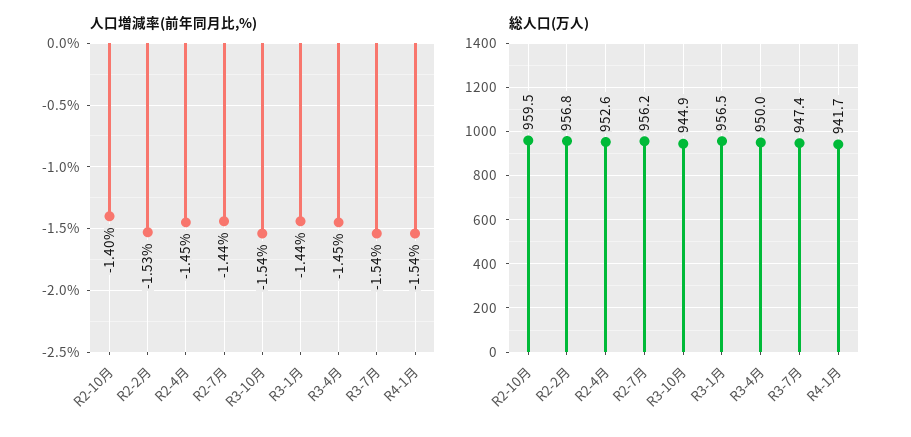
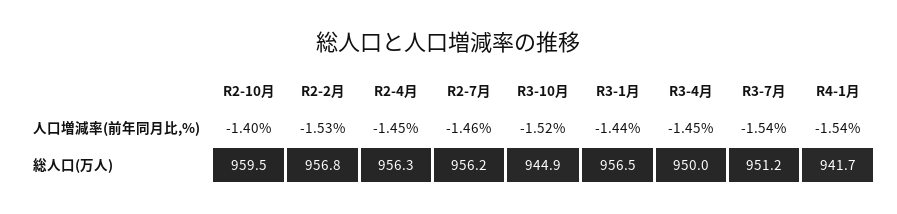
  {
    "人口増減率(前年同月比,%)": {
      "R2-10月": -1.4,
      "R2-2月": -1.53,
      "R2-4月": -1.45,
-     "R2-7月": -1.44,
+     "R2-7月": -1.46,
-     "R3-10月": -1.54,
+     "R3-10月": -1.52,
      "R3-1月": -1.44,
      "R3-4月": -1.45,
      "R3-7月": -1.54,
      "R4-1月": -1.54
    },
    "総人口(万人)": {
      "R2-10月": 959.5,
      "R2-2月": 956.8,
-     "R2-4月": 952.6,
+     "R2-4月": 956.3,
      "R2-7月": 956.2,
      "R3-10月": 944.9,
      "R3-1月": 956.5,
      "R3-4月": 950,
-     "R3-7月": 947.4,
+     "R3-7月": 951.2,
      "R4-1月": 941.7
    }
  }

